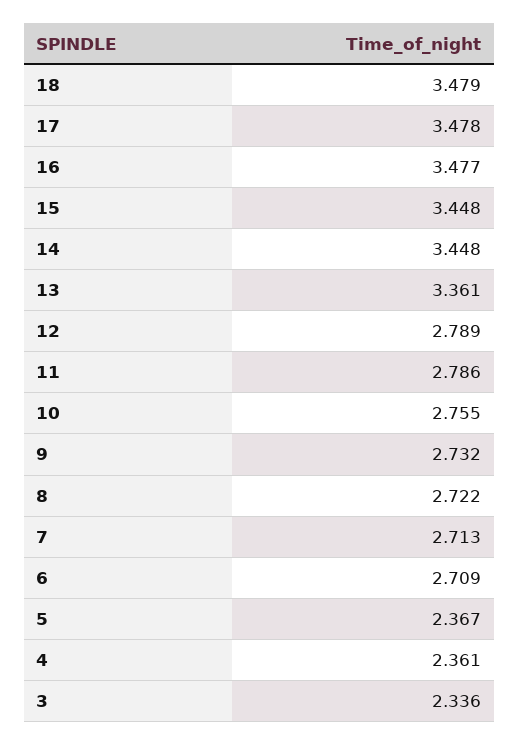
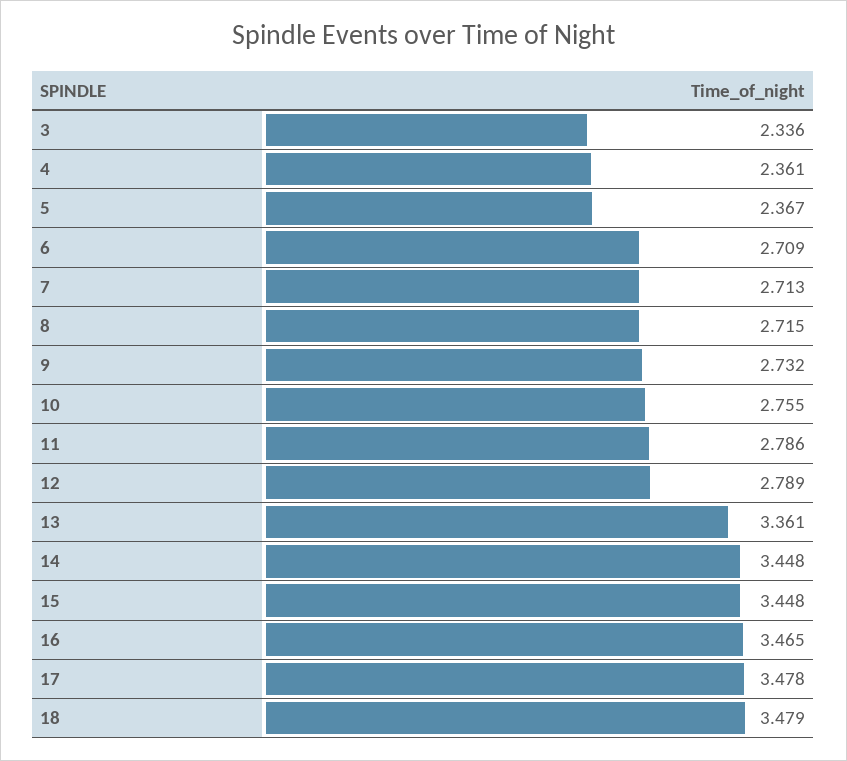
  {
    "18": 3.479,
    "17": 3.478,
-   "16": 3.477,
+   "16": 3.465,
    "15": 3.448,
    "14": 3.448,
    "13": 3.361,
    "12": 2.789,
    "11": 2.786,
    "10": 2.755,
    "9": 2.732,
-   "8": 2.722,
+   "8": 2.715,
    "7": 2.713,
    "6": 2.709,
    "5": 2.367,
    "4": 2.361,
    "3": 2.336
  }

